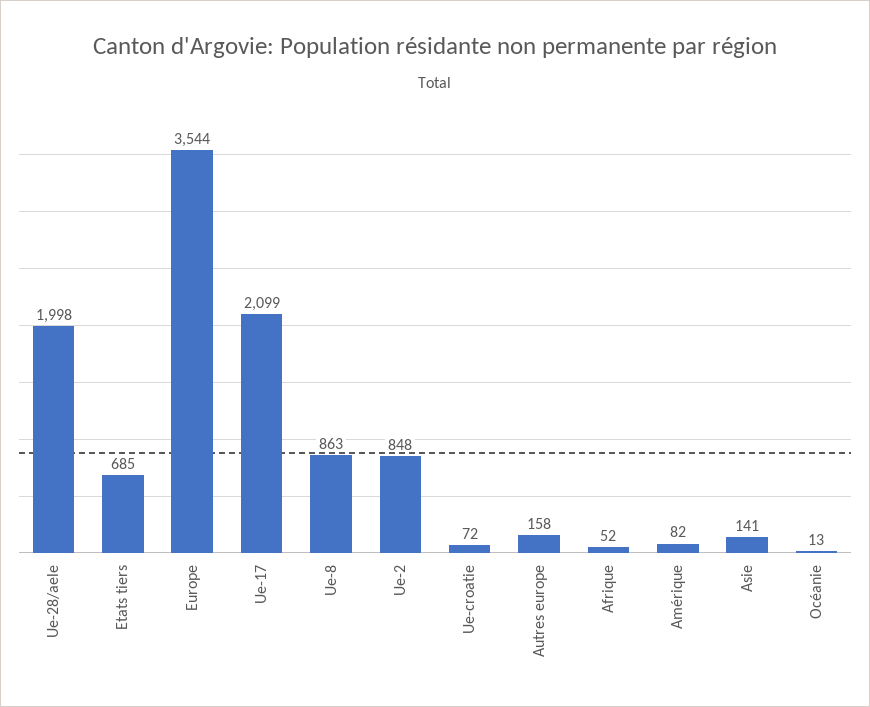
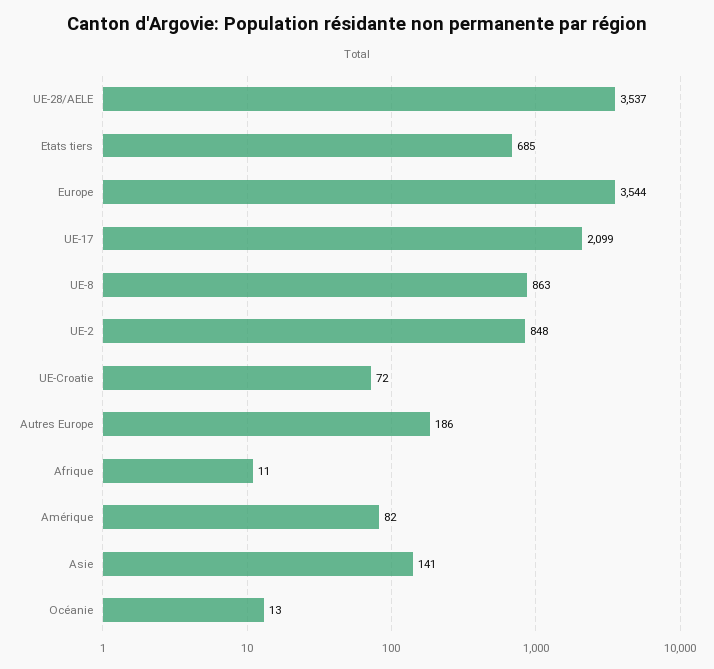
  {
-   "Ue-28/aele": 1998,
+   "Ue-28/aele": 3537,
    "Etats tiers": 685,
    "Europe": 3544,
    "Ue-17": 2099,
    "Ue-8": 863,
    "Ue-2": 848,
    "Ue-croatie": 72,
-   "Autres europe": 158,
+   "Autres europe": 186,
-   "Afrique": 52,
+   "Afrique": 11,
    "Amérique": 82,
    "Asie": 141,
    "Océanie": 13
  }

